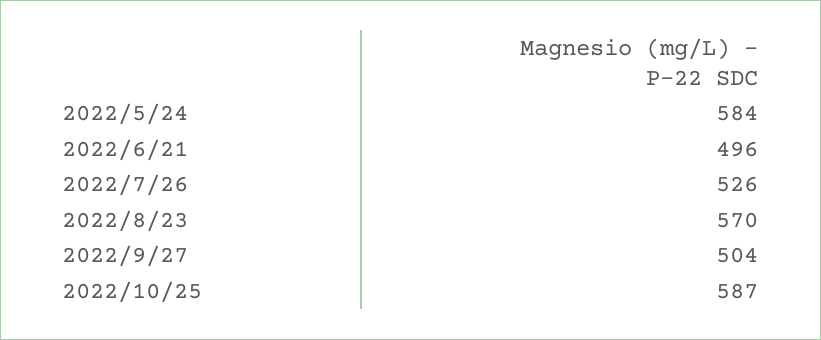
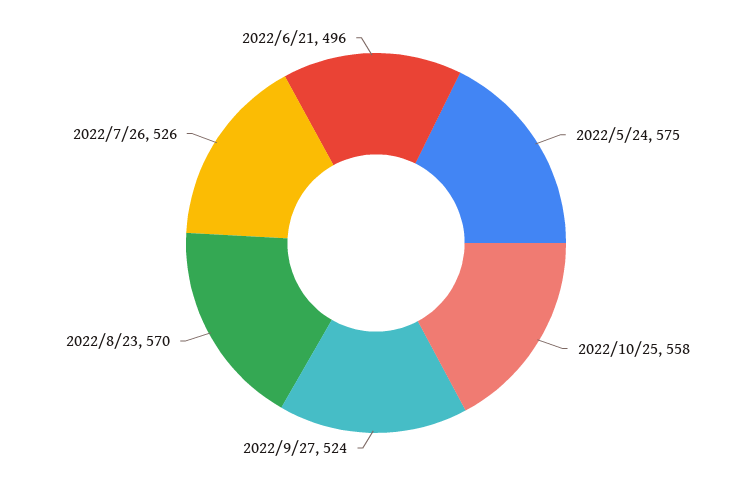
  {
-   "2022/5/24": 584,
+   "2022/5/24": 575,
    "2022/6/21": 496,
    "2022/7/26": 526,
    "2022/8/23": 570,
-   "2022/9/27": 504,
+   "2022/9/27": 524,
-   "2022/10/25": 587
+   "2022/10/25": 558
  }

